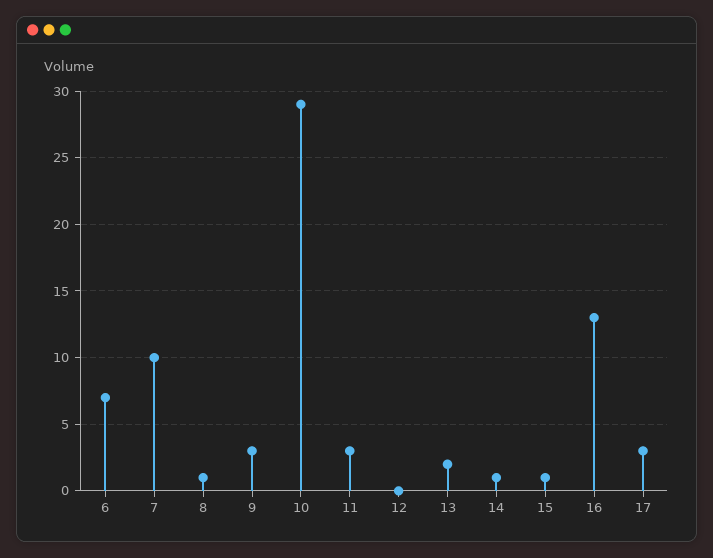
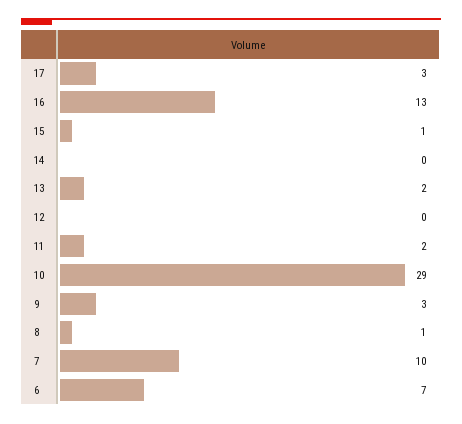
  {
    "6": 7,
    "7": 10,
    "8": 1,
    "9": 3,
    "10": 29,
-   "11": 3,
+   "11": 2,
    "12": 0,
    "13": 2,
-   "14": 1,
+   "14": 0,
    "15": 1,
    "16": 13,
    "17": 3
  }

